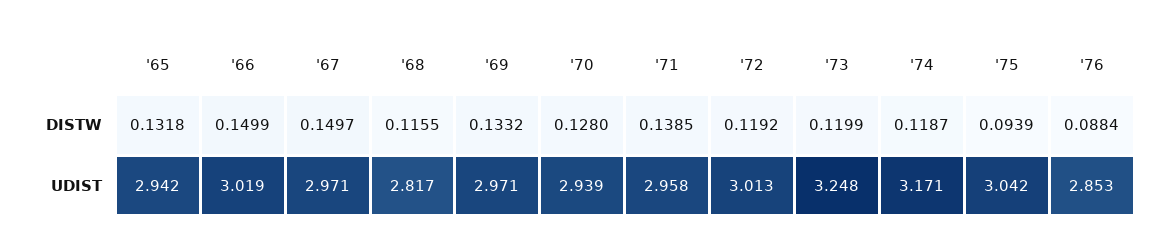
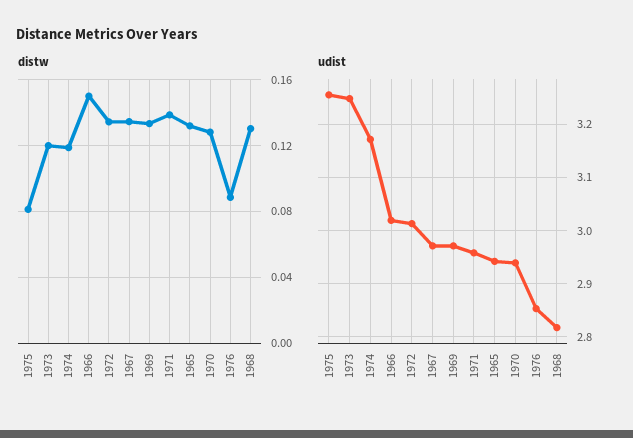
  {
    "DISTW": {
      "'65": 0.1318,
      "'66": 0.1499,
-     "'67": 0.1497,
+     "'67": 0.135,
-     "'68": 0.1155,
+     "'68": 0.13,
      "'69": 0.1332,
      "'70": 0.128,
      "'71": 0.1385,
-     "'72": 0.1192,
+     "'72": 0.135,
      "'73": 0.1199,
      "'74": 0.1187,
-     "'75": 0.0939,
+     "'75": 0.08,
      "'76": 0.0884
    },
    "UDIST": {
      "'65": 2.942,
      "'66": 3.019,
      "'67": 2.971,
      "'68": 2.817,
      "'69": 2.971,
      "'70": 2.939,
      "'71": 2.958,
      "'72": 3.013,
      "'73": 3.248,
      "'74": 3.171,
-     "'75": 3.042,
+     "'75": 3.26,
      "'76": 2.853
    }
  }

